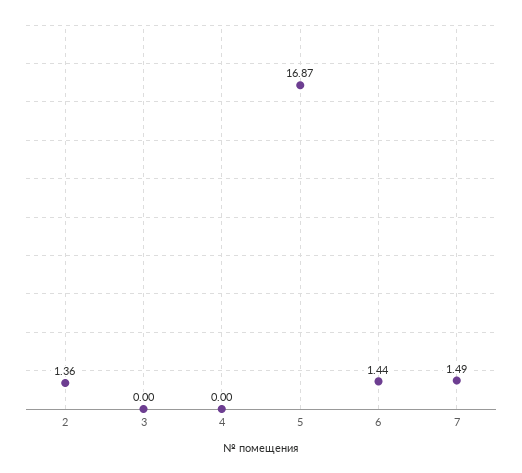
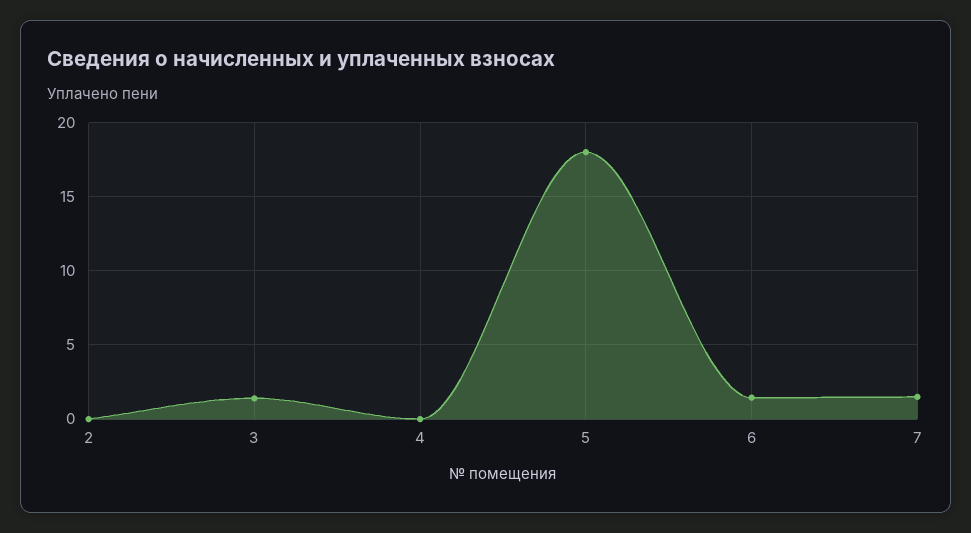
  {
-   "2": 1.36,
+   "2": 0,
-   "3": 0,
+   "3": 1.5,
    "4": 0,
-   "5": 16.87,
+   "5": 18,
    "6": 1.44,
    "7": 1.49
  }

